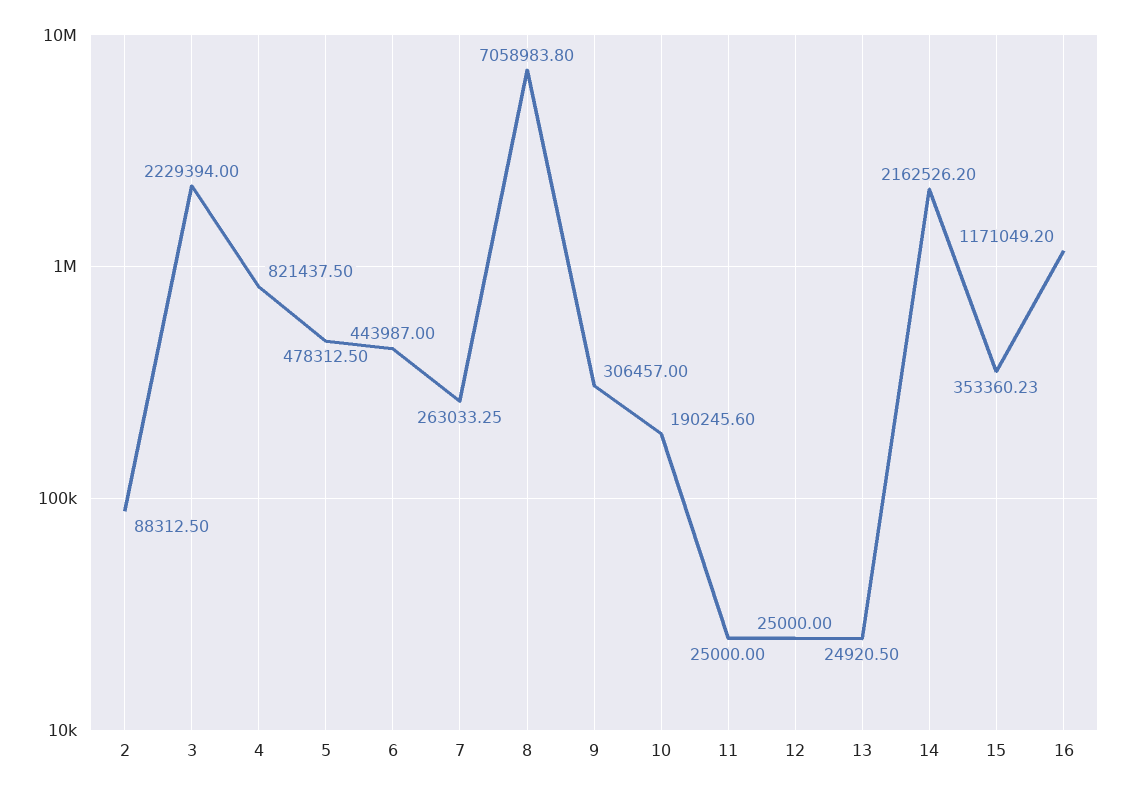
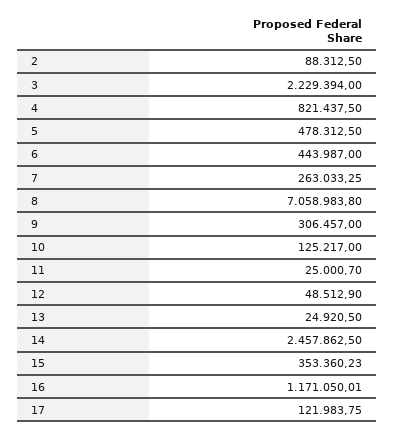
  {
    "2": 88312.5,
    "3": 2229394,
    "4": 821437.5,
    "5": 478312.5,
    "6": 443987,
    "7": 263033.25,
    "8": 7058983.8,
    "9": 306457,
-   "10": 190245.6,
+   "10": 125217,
-   "11": 25000,
+   "11": 25000.7,
-   "12": 25000,
+   "12": 48512.9,
    "13": 24920.5,
-   "14": 2162526.2,
+   "14": 2457862.5,
    "15": 353360.23,
-   "16": 1171049.2
+   "16": 1171050.01,
+   "17": 121983.75
  }

